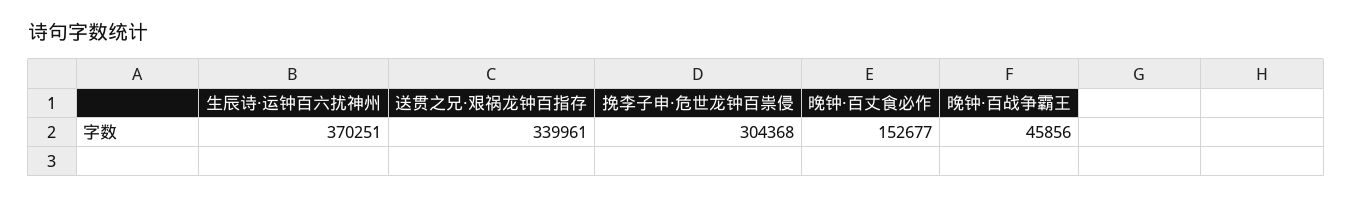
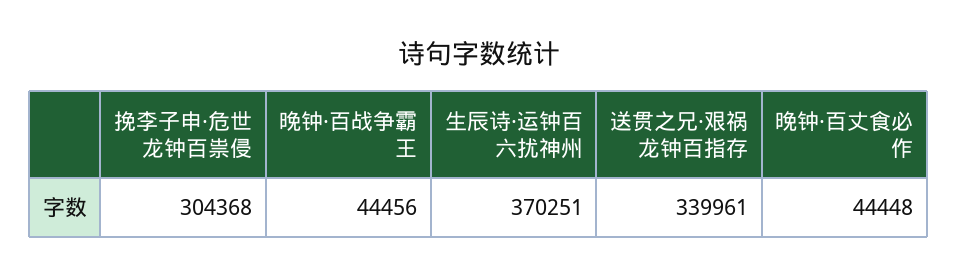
  {
    "生辰诗·运钟百六扰神州": 370251,
    "送贯之兄·艰祸龙钟百指存": 339961,
    "挽李子申·危世龙钟百祟侵": 304368,
-   "晚钟·百丈食必作": 152677,
+   "晚钟·百丈食必作": 44448,
-   "晚钟·百战争霸王": 45856
+   "晚钟·百战争霸王": 44456
  }

